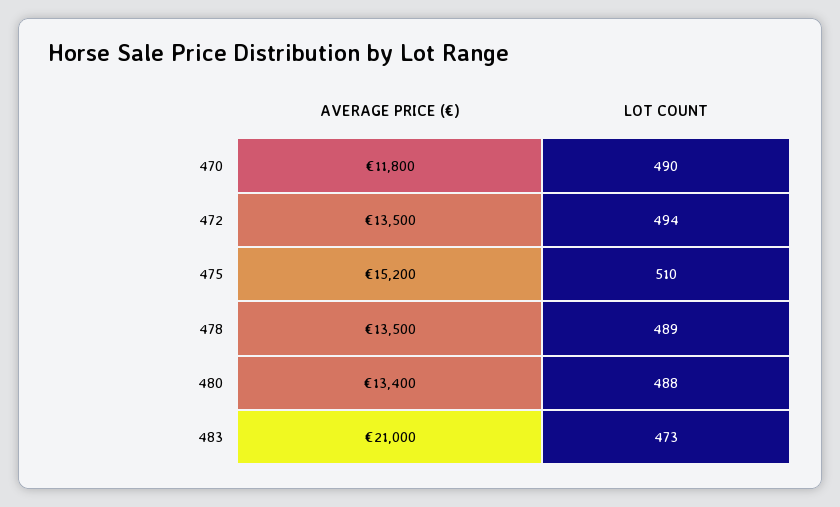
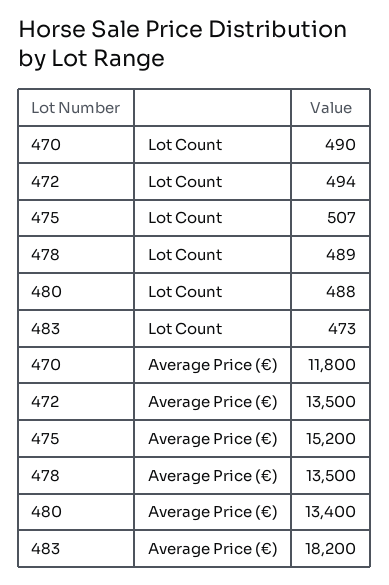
  {
    "AVERAGE PRICE (€)": {
      "470": 11800,
      "472": 13500,
      "475": 15200,
      "478": 13500,
      "480": 13400,
-     "483": 21000
+     "483": 18200
    },
    "LOT COUNT": {
      "470": 490,
      "472": 494,
-     "475": 510,
+     "475": 507,
      "478": 489,
      "480": 488,
      "483": 473
    }
  }

